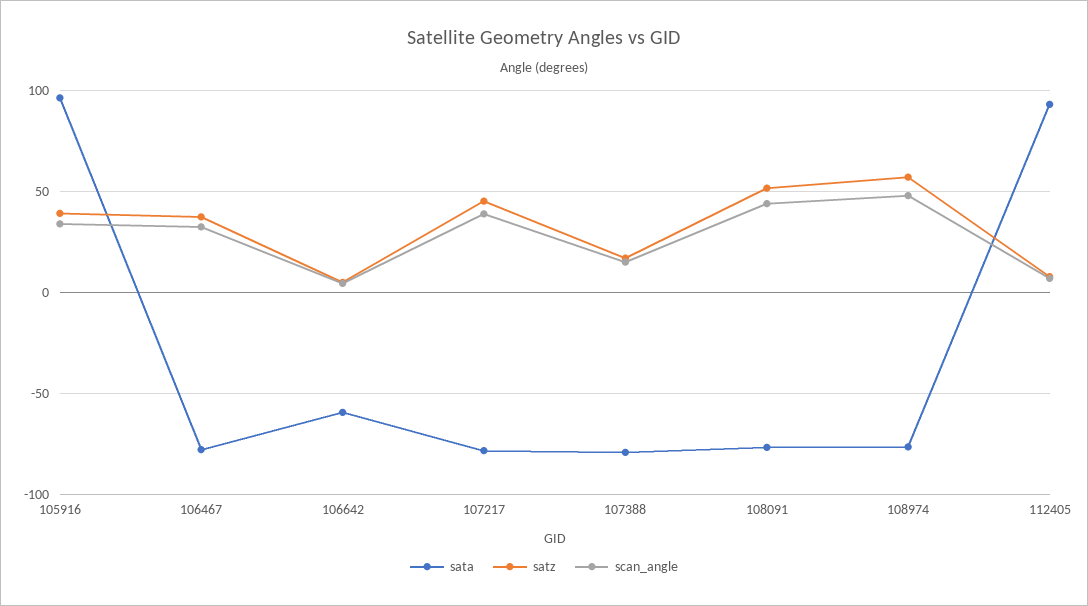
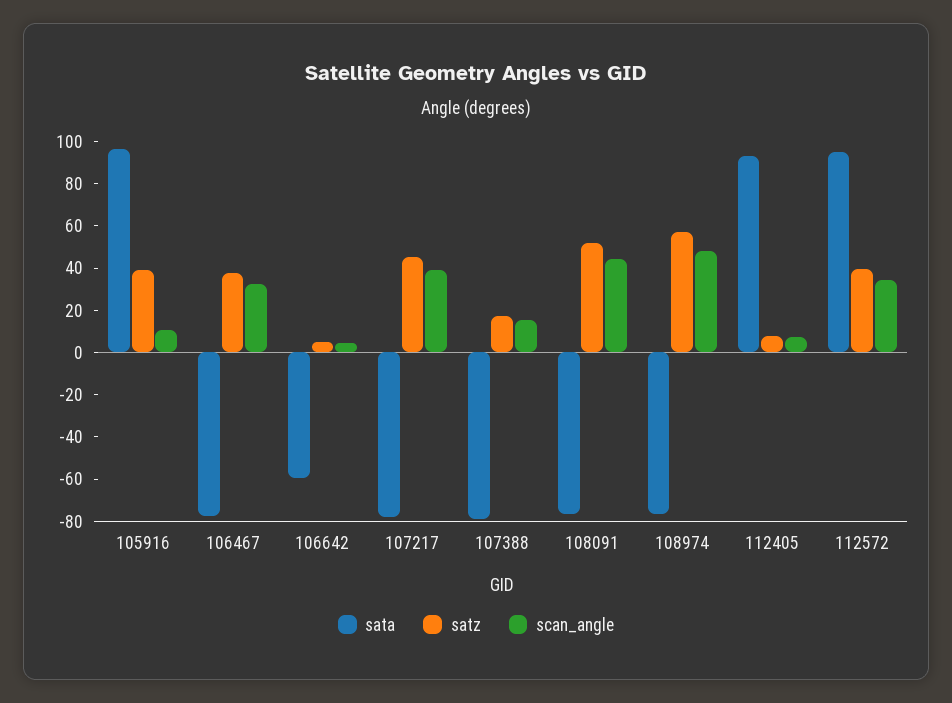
  {
    "sata": {
      "105916": 95,
      "106467": -80,
      "106642": -60,
      "107217": -80,
      "107388": -80,
      "108091": -75,
      "108974": -75,
-     "112405": 95
+     "112405": 95,
+     "112572": 95
    },
    "satz": {
      "105916": 40,
      "106467": 40,
      "106642": 5,
      "107217": 45,
      "107388": 15,
      "108091": 50,
      "108974": 55,
-     "112405": 10
+     "112405": 10,
+     "112572": 40
    },
    "scan_angle": {
-     "105916": 35,
+     "105916": 10,
      "106467": 35,
      "106642": 5,
      "107217": 40,
      "107388": 15,
      "108091": 45,
      "108974": 50,
-     "112405": 5
+     "112405": 5,
+     "112572": 35
    }
  }

